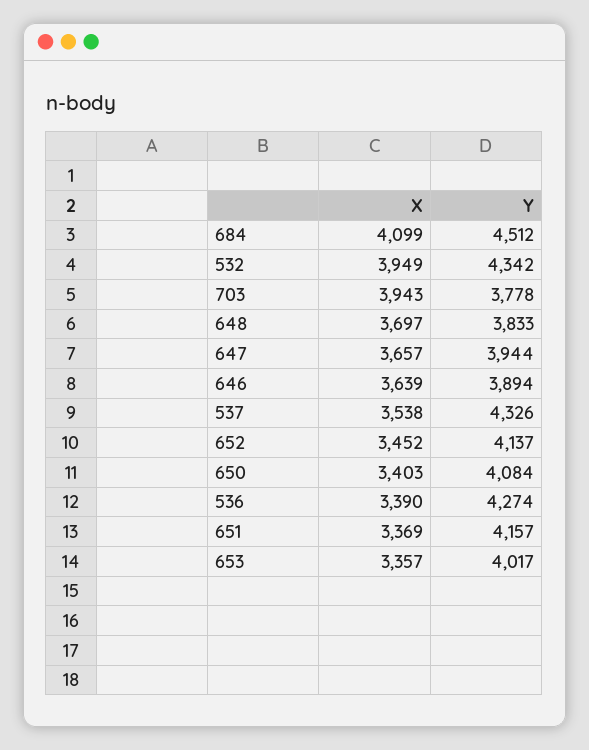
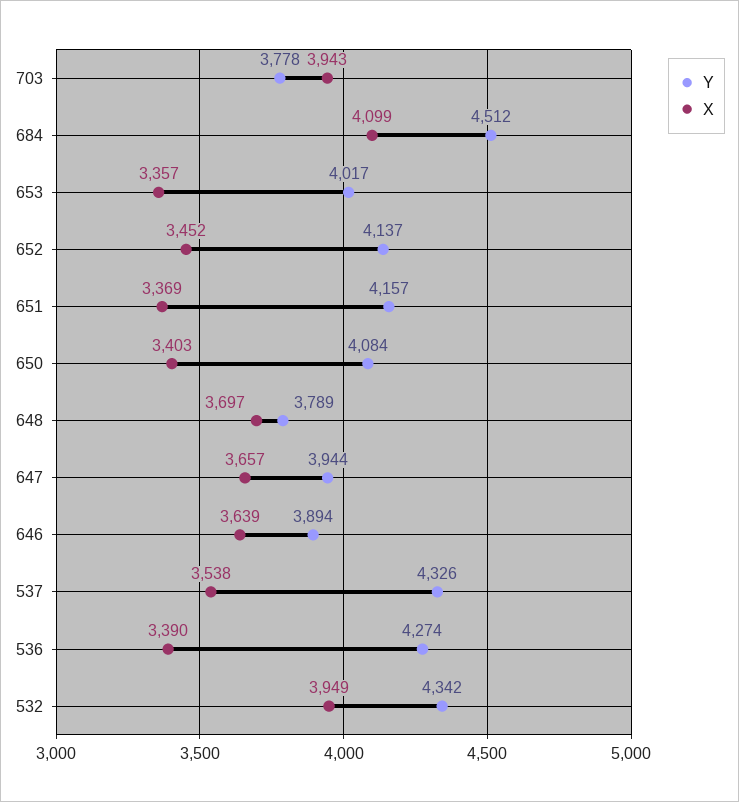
  {
    "X": {
      "684": 4099,
      "532": 3949,
      "703": 3943,
      "648": 3697,
      "647": 3657,
      "646": 3639,
      "537": 3538,
      "652": 3452,
      "650": 3403,
      "536": 3390,
      "651": 3369,
      "653": 3357
    },
    "Y": {
      "684": 4512,
      "532": 4342,
      "703": 3778,
-     "648": 3833,
+     "648": 3789,
      "647": 3944,
      "646": 3894,
      "537": 4326,
      "652": 4137,
      "650": 4084,
      "536": 4274,
      "651": 4157,
      "653": 4017
    }
  }

